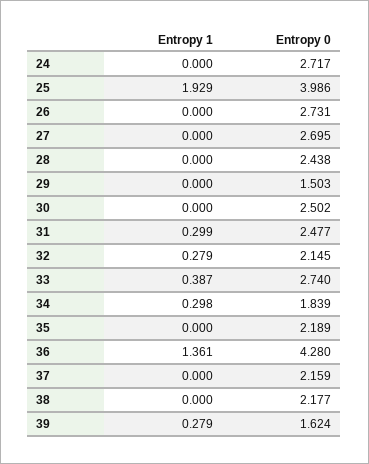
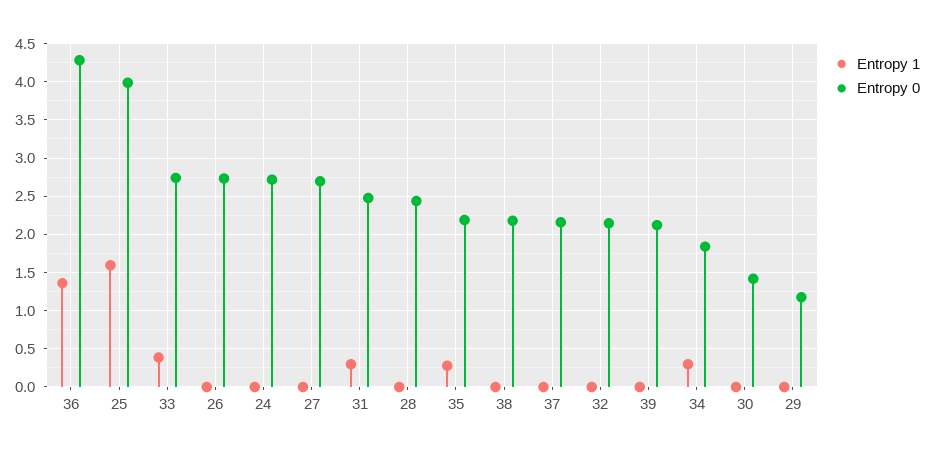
  {
    "Entropy 1": {
      "24": 0,
-     "25": 1.929,
+     "25": 1.6,
      "26": 0,
      "27": 0,
      "28": 0,
      "29": 0,
      "30": 0,
      "31": 0.299,
-     "32": 0.279,
+     "32": 0,
      "33": 0.387,
      "34": 0.298,
-     "35": 0,
+     "35": 0.3,
      "36": 1.361,
      "37": 0,
      "38": 0,
-     "39": 0.279
+     "39": 0
    },
    "Entropy 0": {
      "24": 2.717,
      "25": 3.986,
      "26": 2.731,
      "27": 2.695,
      "28": 2.438,
-     "29": 1.503,
+     "29": 1.2,
-     "30": 2.502,
+     "30": 1.4,
      "31": 2.477,
      "32": 2.145,
      "33": 2.74,
      "34": 1.839,
      "35": 2.189,
      "36": 4.28,
      "37": 2.159,
      "38": 2.177,
-     "39": 1.624
+     "39": 2.1
    }
  }

